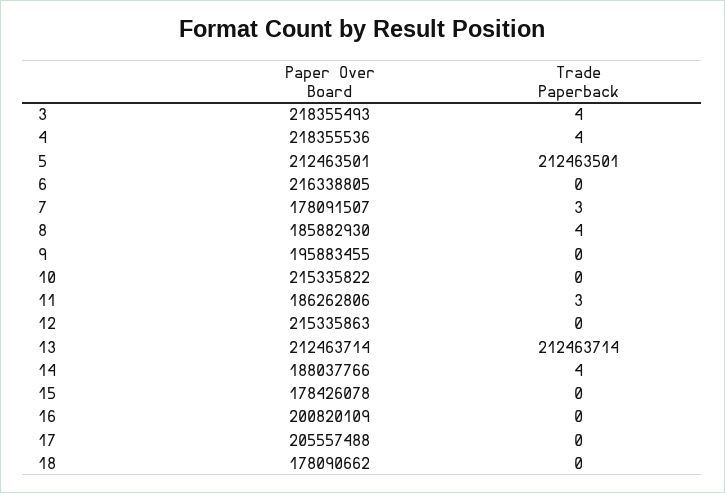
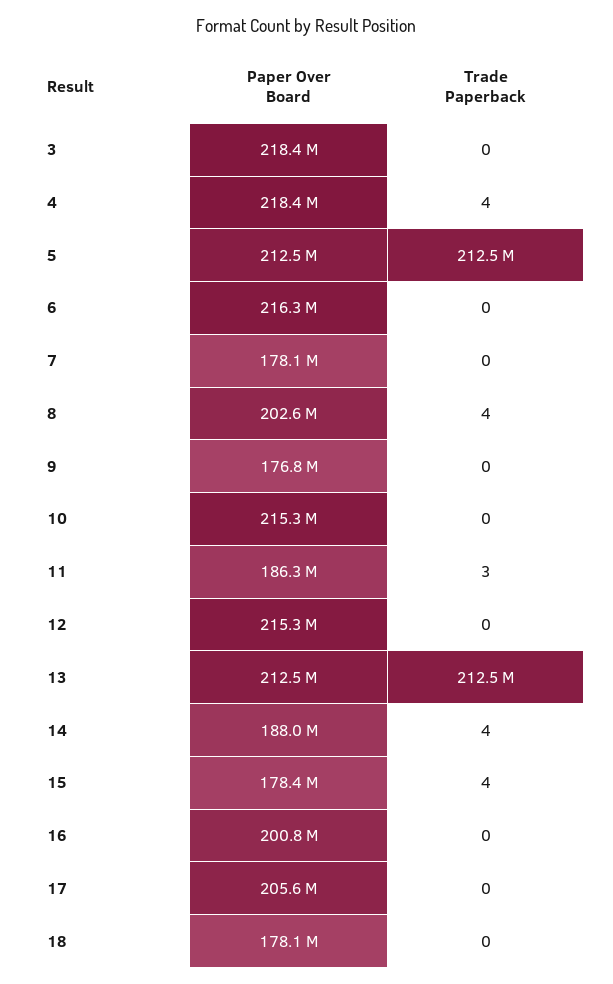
  {
    "Paper Over Board": {
      "3": 218355493,
      "4": 218355536,
      "5": 212463501,
      "6": 216338805,
      "7": 178091507,
-     "8": 185882930,
+     "8": 202600000,
-     "9": 195883455,
+     "9": 176800000,
      "10": 215335822,
      "11": 186262806,
      "12": 215335863,
      "13": 212463714,
      "14": 188037766,
      "15": 178426078,
      "16": 200820109,
      "17": 205557488,
      "18": 178090662
    },
    "Trade Paperback": {
-     "3": 4,
+     "3": 0,
      "4": 4,
      "5": 212463501,
      "6": 0,
-     "7": 3,
+     "7": 0,
      "8": 4,
      "9": 0,
      "10": 0,
      "11": 3,
      "12": 0,
      "13": 212463714,
      "14": 4,
-     "15": 0,
+     "15": 4,
      "16": 0,
      "17": 0,
      "18": 0
    }
  }

